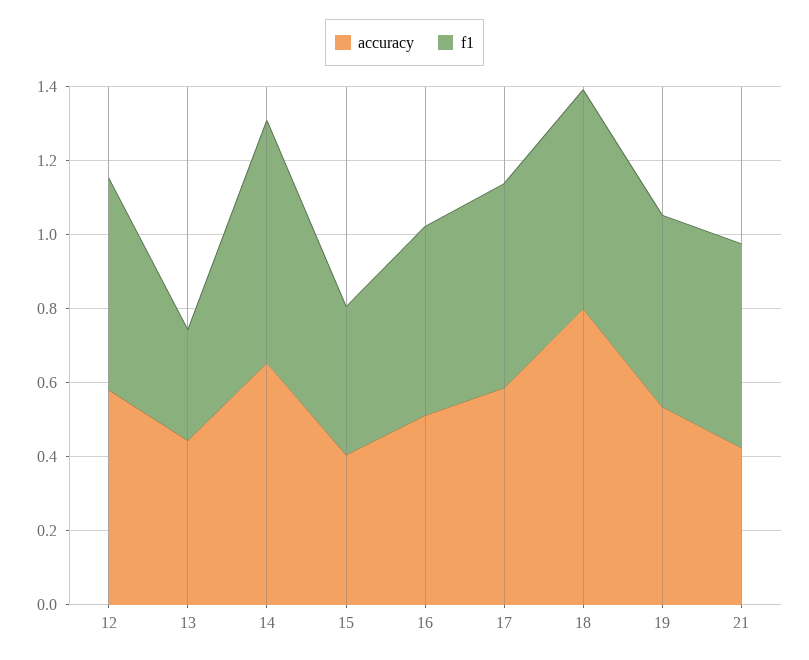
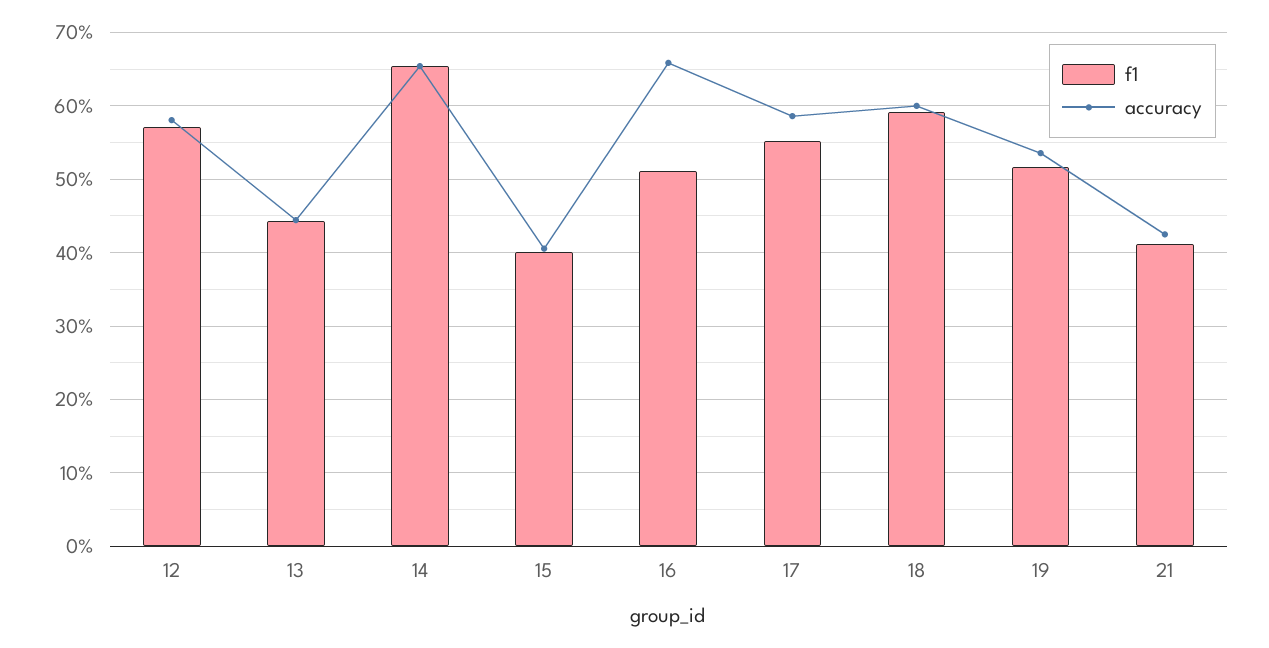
  {
    "accuracy": {
      "12": 0.58,
      "13": 0.44,
      "14": 0.65,
      "15": 0.41,
-     "16": 0.5,
+     "16": 0.66,
      "17": 0.59,
-     "18": 0.8,
+     "18": 0.6,
      "19": 0.54,
      "21": 0.43
    },
    "f1": {
      "12": 0.57,
-     "13": 0.3,
+     "13": 0.44,
      "14": 0.65,
      "15": 0.4,
      "16": 0.51,
      "17": 0.55,
      "18": 0.59,
      "19": 0.52,
-     "21": 0.55
+     "21": 0.41
    }
  }

